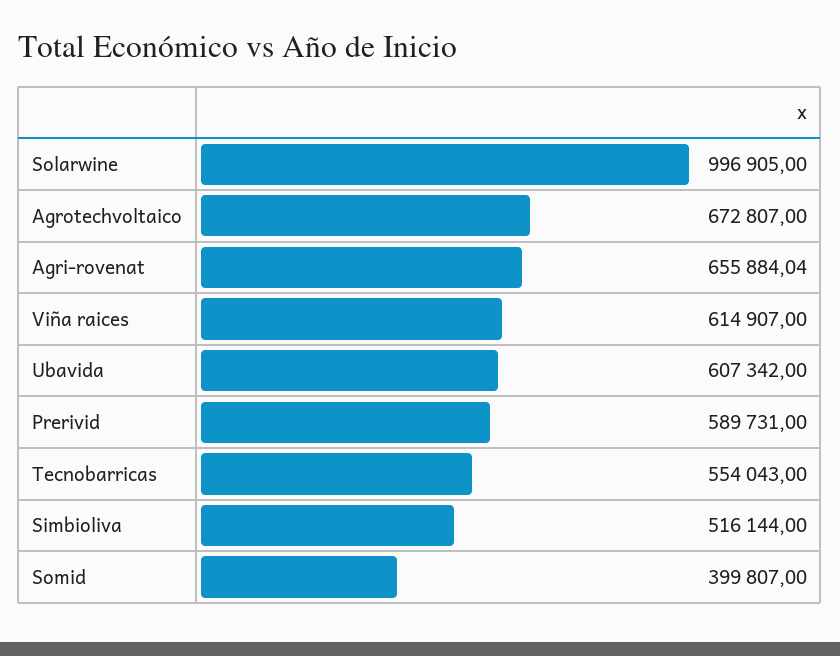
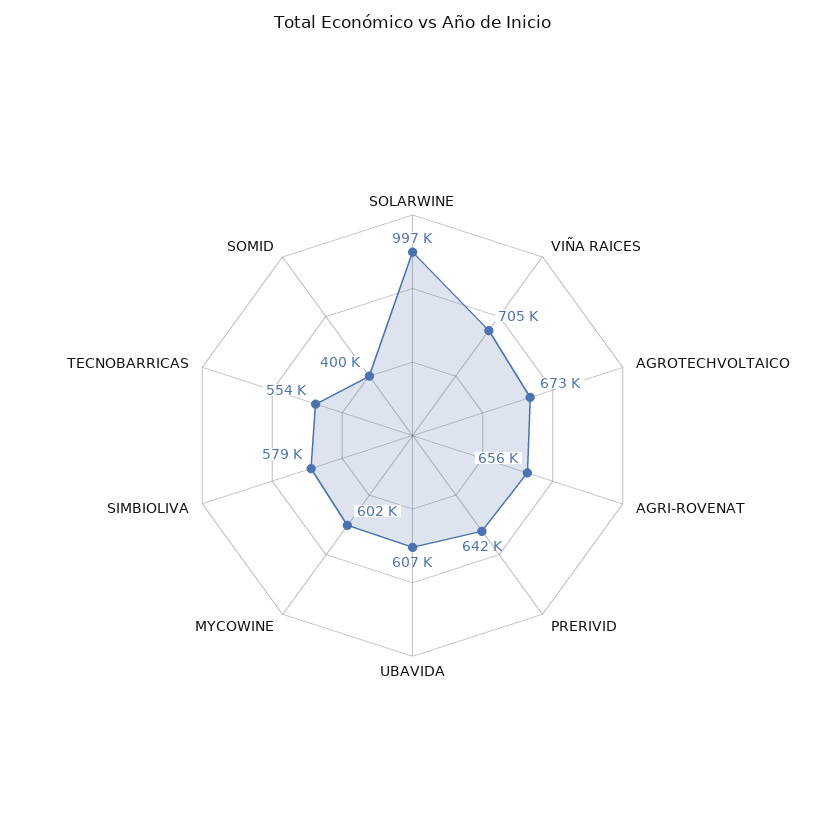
  {
    "Solarwine": 996905,
    "Agrotechvoltaico": 672807,
    "Agri-rovenat": 655884.04,
-   "Viña raices": 614907,
+   "Viña raices": 705000,
    "Ubavida": 607342,
-   "Prerivid": 589731,
+   "Prerivid": 642000,
    "Tecnobarricas": 554043,
-   "Simbioliva": 516144,
+   "Simbioliva": 579000,
-   "Somid": 399807
+   "Somid": 399807,
+   "MYCOWINE": 602000
  }

